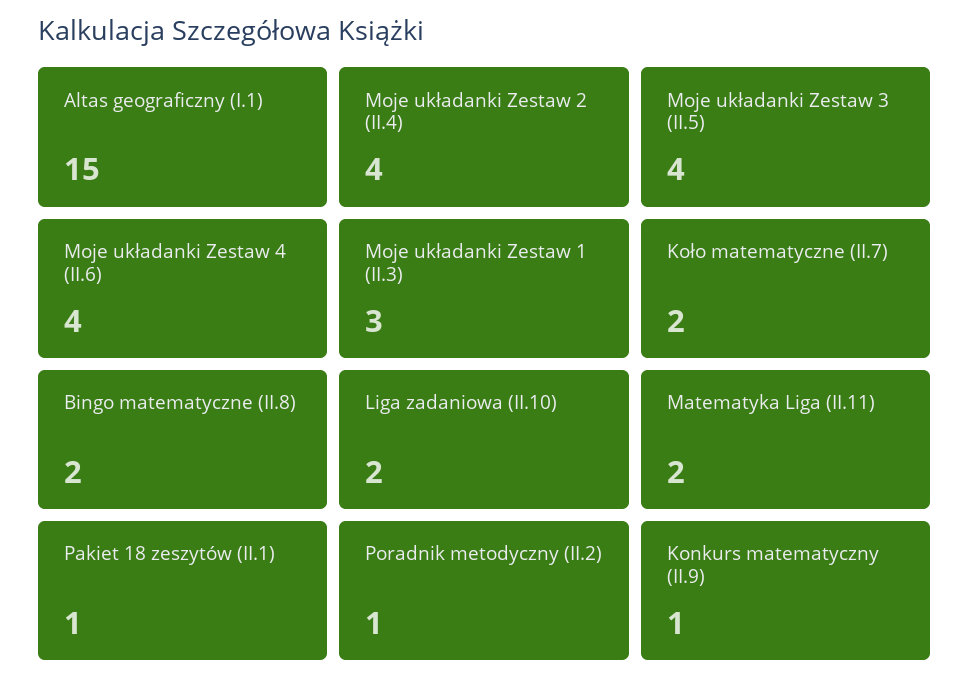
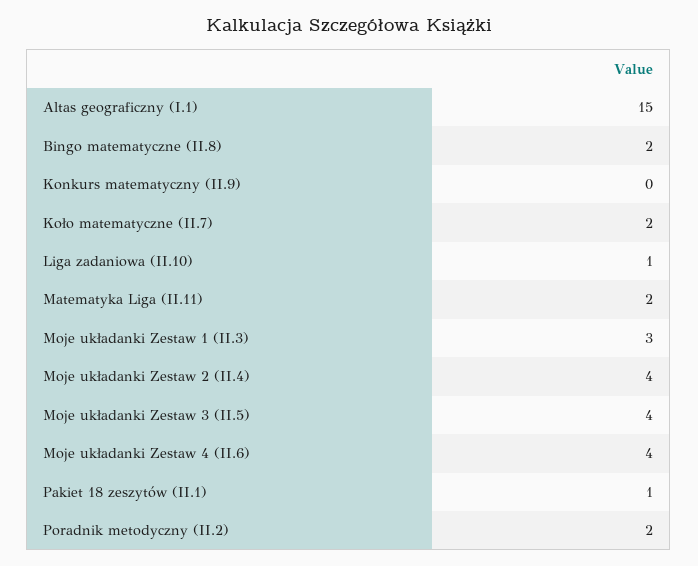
  {
    "Altas geograficzny (I.1)": 15,
    "Moje układanki Zestaw 2 (II.4)": 4,
    "Moje układanki Zestaw 3 (II.5)": 4,
    "Moje układanki Zestaw 4 (II.6)": 4,
    "Moje układanki Zestaw 1 (II.3)": 3,
    "Koło matematyczne (II.7)": 2,
    "Bingo matematyczne (II.8)": 2,
-   "Liga zadaniowa (II.10)": 2,
+   "Liga zadaniowa (II.10)": 1,
    "Matematyka Liga (II.11)": 2,
    "Pakiet 18 zeszytów (II.1)": 1,
-   "Poradnik metodyczny (II.2)": 1,
+   "Poradnik metodyczny (II.2)": 2,
-   "Konkurs matematyczny (II.9)": 1
+   "Konkurs matematyczny (II.9)": 0
  }

